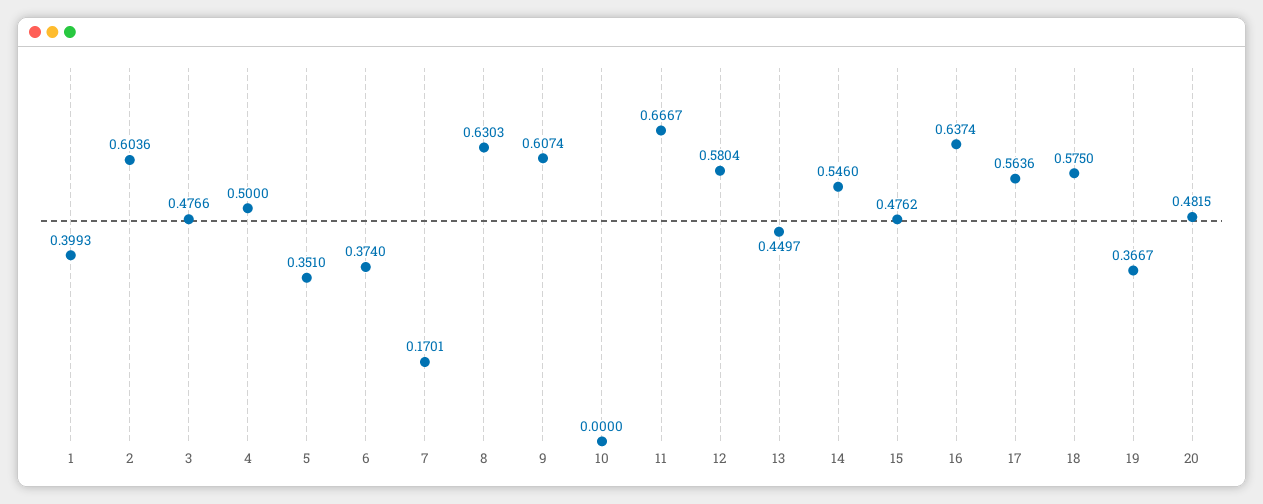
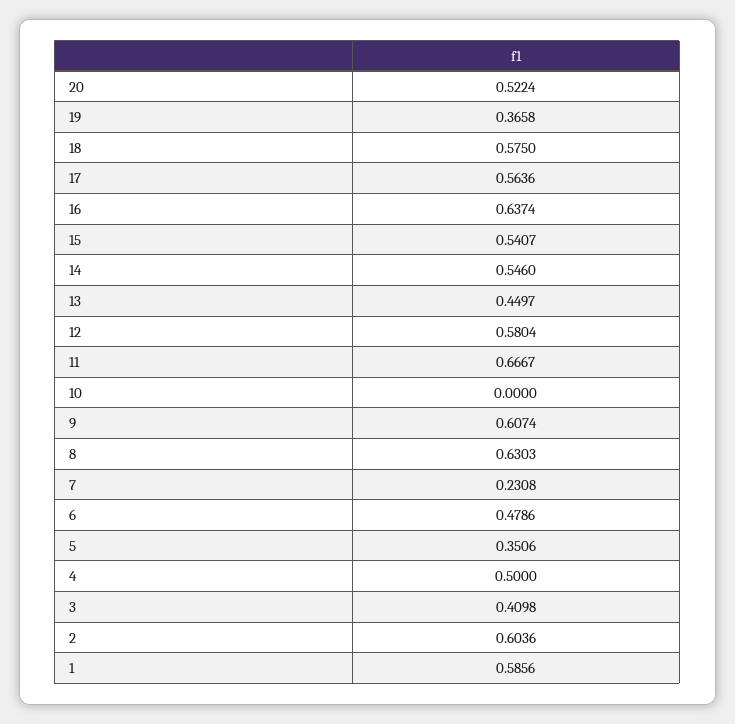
  {
-   "1": 0.3993,
+   "1": 0.5856,
    "2": 0.6036,
-   "3": 0.4766,
+   "3": 0.4098,
    "4": 0.5,
-   "5": 0.351,
+   "5": 0.3506,
-   "6": 0.374,
+   "6": 0.4786,
-   "7": 0.1701,
+   "7": 0.2308,
    "8": 0.6303,
    "9": 0.6074,
    "10": 0,
    "11": 0.6667,
    "12": 0.5804,
    "13": 0.4497,
    "14": 0.546,
-   "15": 0.4762,
+   "15": 0.5407,
    "16": 0.6374,
    "17": 0.5636,
    "18": 0.575,
-   "19": 0.3667,
+   "19": 0.3658,
-   "20": 0.4815
+   "20": 0.5224
  }

